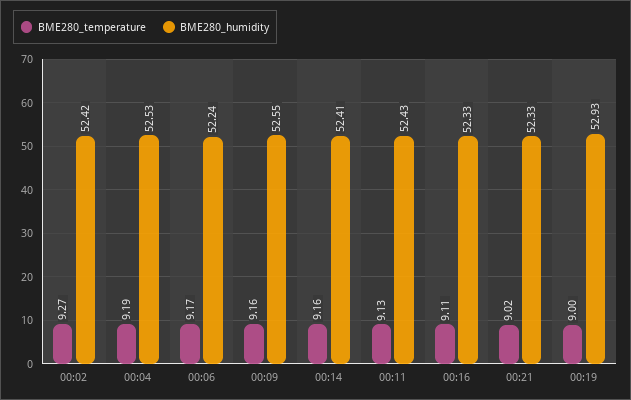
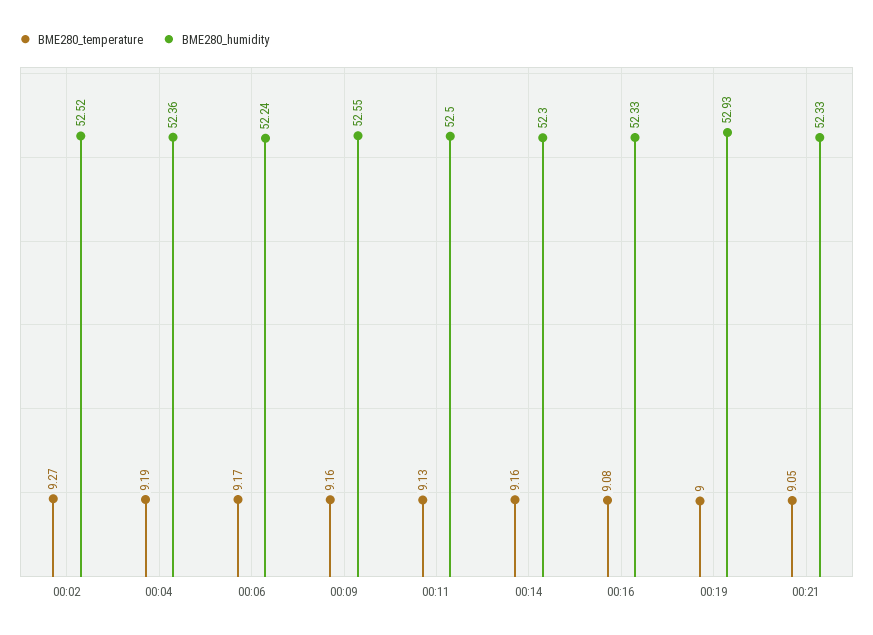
  {
    "BME280_temperature": {
      "00:02": 9.27,
      "00:04": 9.19,
      "00:06": 9.17,
      "00:09": 9.16,
      "00:14": 9.16,
      "00:11": 9.13,
-     "00:16": 9.11,
+     "00:16": 9.08,
-     "00:21": 9.02,
+     "00:21": 9.05,
      "00:19": 9
    },
    "BME280_humidity": {
-     "00:02": 52.42,
+     "00:02": 52.52,
-     "00:04": 52.53,
+     "00:04": 52.36,
      "00:06": 52.24,
      "00:09": 52.55,
-     "00:14": 52.41,
+     "00:14": 52.3,
-     "00:11": 52.43,
+     "00:11": 52.5,
      "00:16": 52.33,
      "00:21": 52.33,
      "00:19": 52.93
    }
  }

